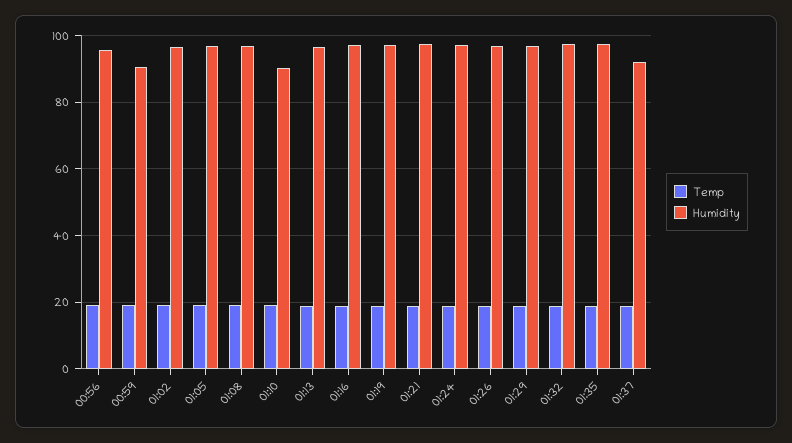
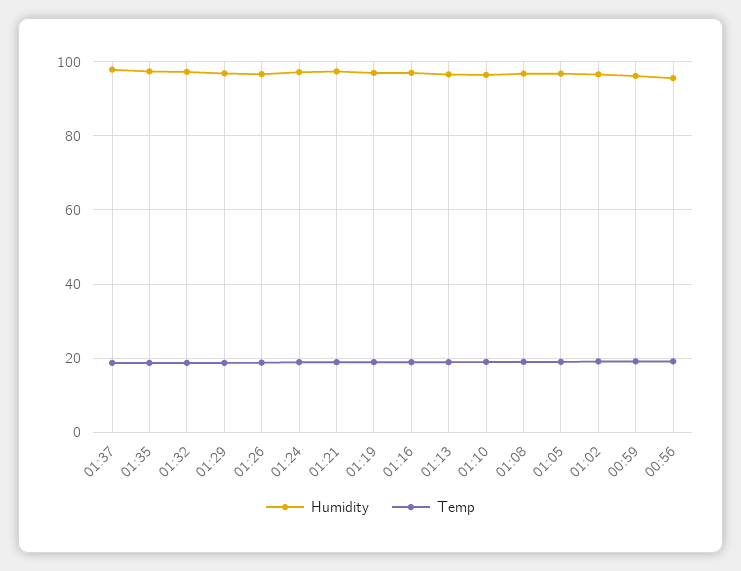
  {
    "Temp": {
      "00:56": 20,
      "00:59": 20,
      "01:02": 20,
      "01:05": 20,
      "01:08": 20,
      "01:10": 20,
      "01:13": 18,
      "01:16": 18,
      "01:19": 18,
      "01:21": 18,
      "01:24": 18,
      "01:26": 18,
      "01:29": 18,
      "01:32": 18,
      "01:35": 18,
      "01:37": 18
    },
    "Humidity": {
      "00:56": 96,
-     "00:59": 90,
+     "00:59": 96,
      "01:02": 96,
      "01:05": 96,
      "01:08": 96,
-     "01:10": 90,
+     "01:10": 96,
      "01:13": 96,
      "01:16": 98,
      "01:19": 98,
      "01:21": 98,
      "01:24": 98,
      "01:26": 96,
      "01:29": 96,
      "01:32": 98,
      "01:35": 98,
-     "01:37": 92
+     "01:37": 98
    }
  }

